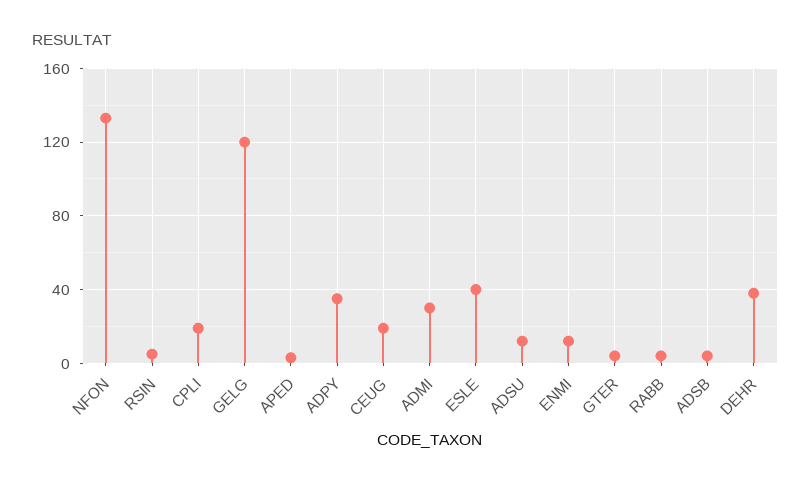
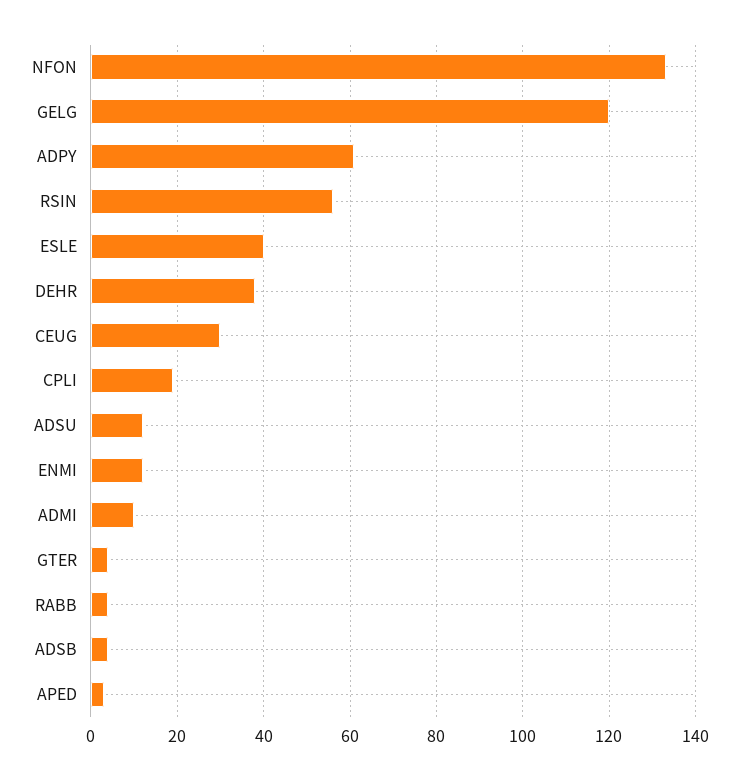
  {
    "NFON": 135,
-   "RSIN": 5,
+   "RSIN": 55,
    "CPLI": 20,
    "GELG": 120,
    "APED": 5,
-   "ADPY": 35,
+   "ADPY": 60,
-   "CEUG": 20,
+   "CEUG": 30,
-   "ADMI": 30,
+   "ADMI": 10,
    "ESLE": 40,
    "ADSU": 10,
    "ENMI": 10,
    "GTER": 5,
    "RABB": 5,
    "ADSB": 5,
    "DEHR": 40
  }

